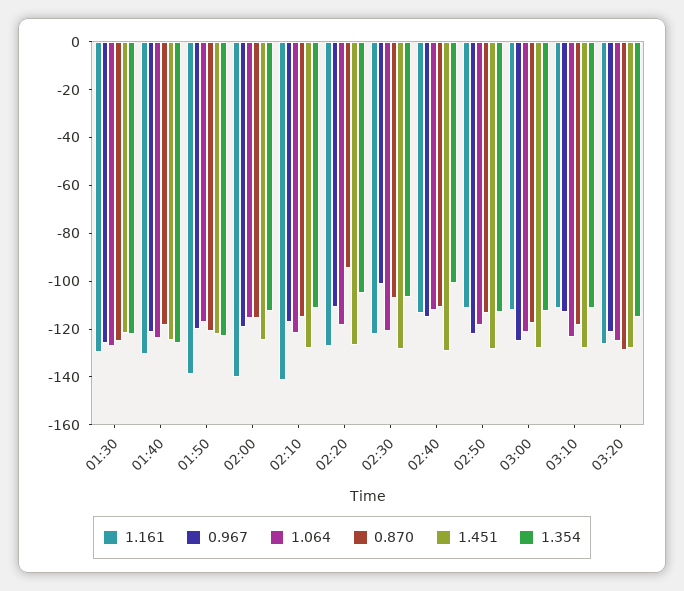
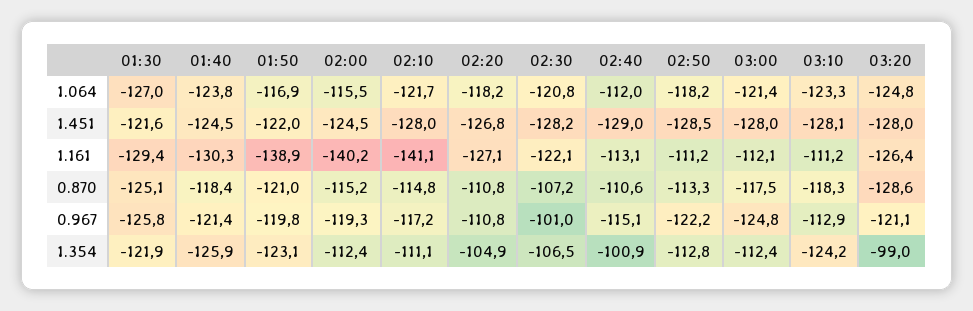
  {
    "1.161": {
      "01:30": -129.4,
      "01:40": -130.3,
      "01:50": -138.9,
      "02:00": -140.2,
      "02:10": -141.1,
      "02:20": -127.1,
      "02:30": -122.1,
      "02:40": -113.1,
      "02:50": -111.2,
      "03:00": -112.1,
      "03:10": -111.2,
      "03:20": -126.4
    },
    "0.967": {
      "01:30": -125.8,
      "01:40": -121.4,
      "01:50": -119.8,
      "02:00": -119.3,
      "02:10": -117.2,
      "02:20": -110.8,
      "02:30": -101,
      "02:40": -115.1,
      "02:50": -122.2,
      "03:00": -124.8,
      "03:10": -112.9,
      "03:20": -121.1
    },
    "1.064": {
      "01:30": -127,
      "01:40": -123.8,
      "01:50": -116.9,
      "02:00": -115.5,
      "02:10": -121.7,
      "02:20": -118.2,
      "02:30": -120.8,
      "02:40": -112,
      "02:50": -118.2,
      "03:00": -121.4,
      "03:10": -123.3,
      "03:20": -124.8
    },
    "0.870": {
      "01:30": -125.1,
      "01:40": -118.4,
      "01:50": -121,
      "02:00": -115.2,
      "02:10": -114.8,
-     "02:20": -95,
+     "02:20": -110.8,
      "02:30": -107.2,
      "02:40": -110.6,
      "02:50": -113.3,
      "03:00": -117.5,
      "03:10": -118.3,
      "03:20": -128.6
    },
    "1.451": {
      "01:30": -121.6,
      "01:40": -124.5,
      "01:50": -122,
      "02:00": -124.5,
      "02:10": -128,
      "02:20": -126.8,
      "02:30": -128.2,
      "02:40": -129,
      "02:50": -128.5,
      "03:00": -128,
      "03:10": -128.1,
      "03:20": -128
    },
    "1.354": {
      "01:30": -121.9,
      "01:40": -125.9,
      "01:50": -123.1,
      "02:00": -112.4,
      "02:10": -111.1,
      "02:20": -104.9,
      "02:30": -106.5,
      "02:40": -100.9,
      "02:50": -112.8,
      "03:00": -112.4,
-     "03:10": -110,
+     "03:10": -124.2,
-     "03:20": -115
+     "03:20": -99
    }
  }

